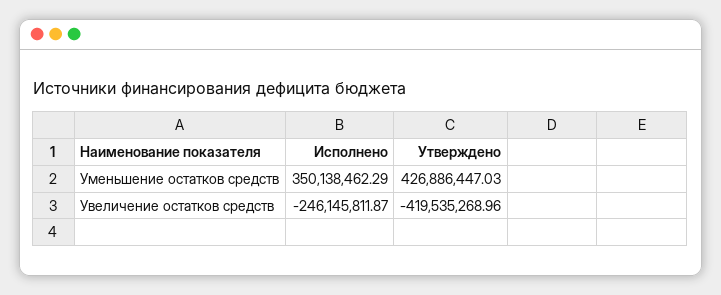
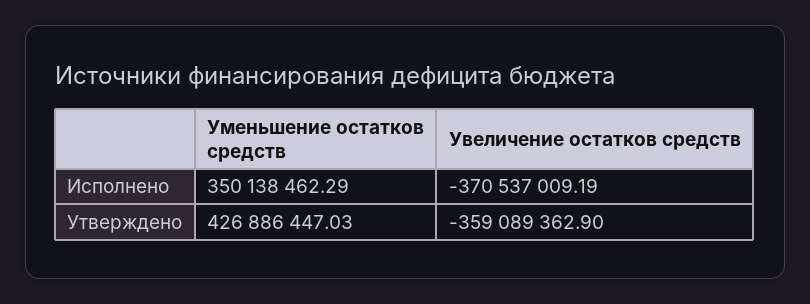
  {
    "Исполнено": {
      "Уменьшение остатков средств": 350138462.29,
-     "Увеличение остатков средств": -246145811.87
+     "Увеличение остатков средств": -370537009.19
    },
    "Утверждено": {
      "Уменьшение остатков средств": 426886447.03,
-     "Увеличение остатков средств": -419535268.96
+     "Увеличение остатков средств": -359089362.9
    }
  }

